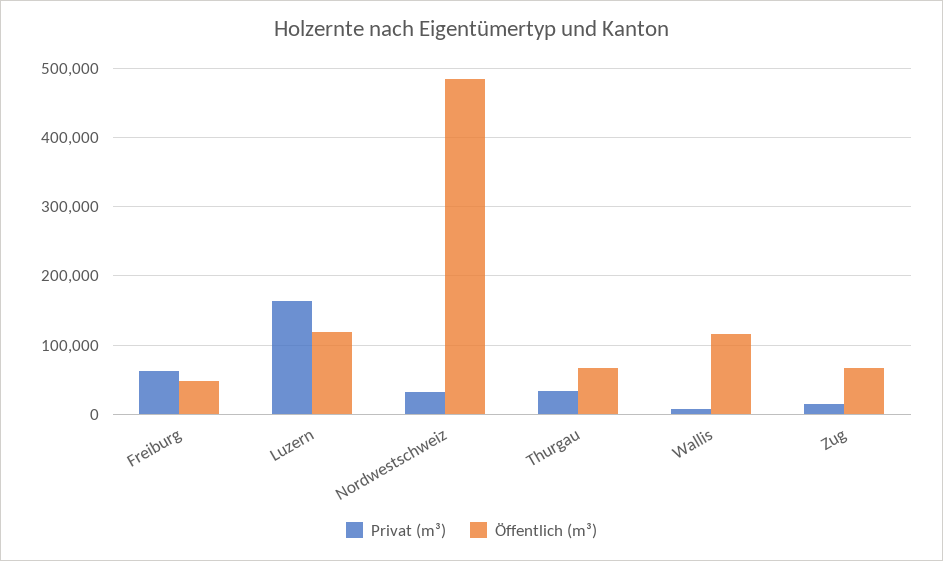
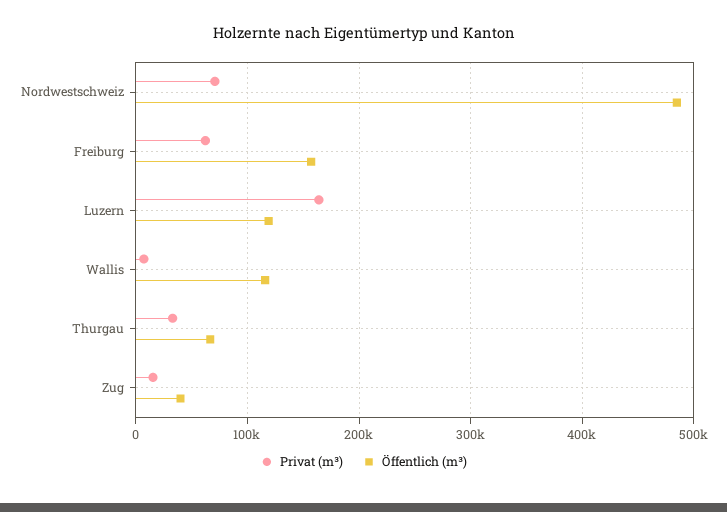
  {
    "Privat (m³)": {
      "Freiburg": 60000,
      "Luzern": 160000,
-     "Nordwestschweiz": 30000,
+     "Nordwestschweiz": 70000,
      "Thurgau": 30000,
      "Wallis": 10000,
      "Zug": 20000
    },
    "Öffentlich (m³)": {
-     "Freiburg": 50000,
+     "Freiburg": 160000,
      "Luzern": 120000,
      "Nordwestschweiz": 480000,
      "Thurgau": 70000,
      "Wallis": 120000,
-     "Zug": 70000
+     "Zug": 40000
    }
  }

